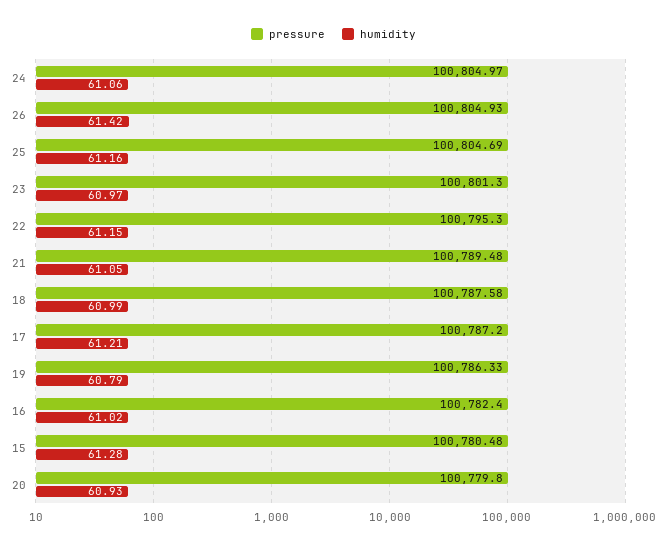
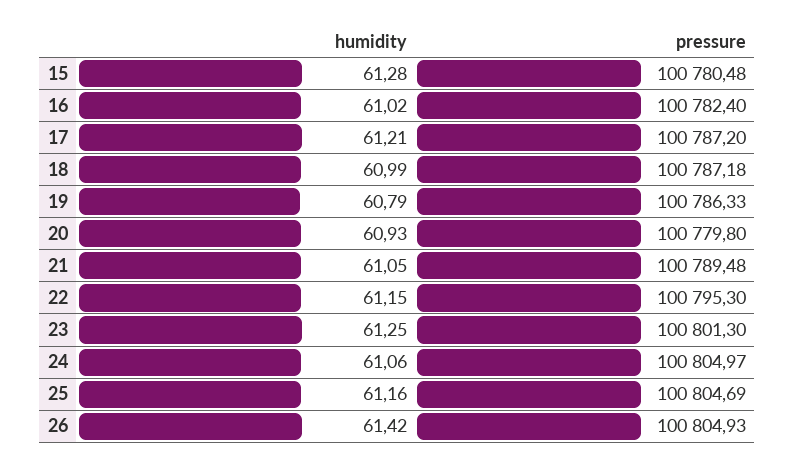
  {
    "pressure": {
      "24": 100804.97,
      "26": 100804.93,
      "25": 100804.69,
      "23": 100801.3,
      "22": 100795.3,
      "21": 100789.48,
-     "18": 100787.58,
+     "18": 100787.18,
      "17": 100787.2,
      "19": 100786.33,
      "16": 100782.4,
      "15": 100780.48,
      "20": 100779.8
    },
    "humidity": {
      "24": 61.06,
      "26": 61.42,
      "25": 61.16,
-     "23": 60.97,
+     "23": 61.25,
      "22": 61.15,
      "21": 61.05,
      "18": 60.99,
      "17": 61.21,
      "19": 60.79,
      "16": 61.02,
      "15": 61.28,
      "20": 60.93
    }
  }

